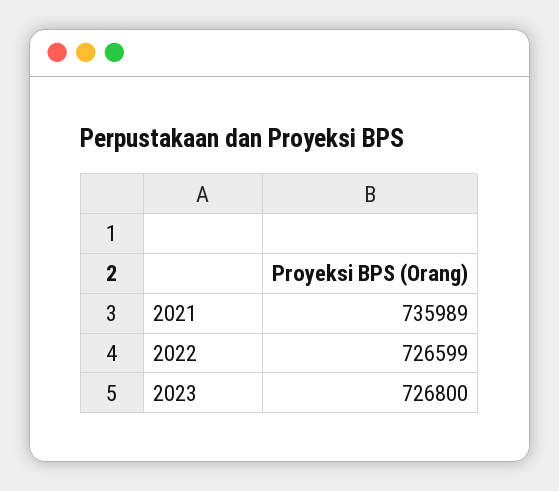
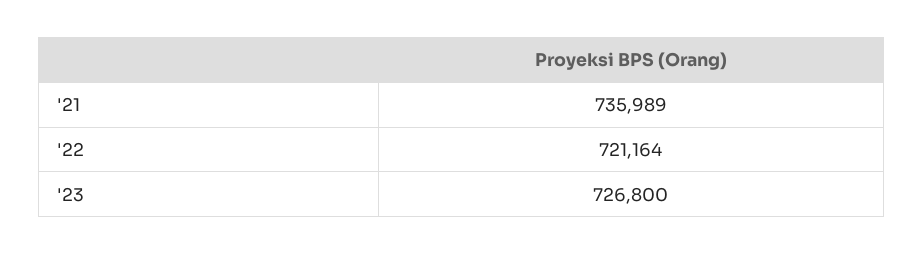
  {
    "2021": 735989,
-   "2022": 726599,
+   "2022": 721164,
    "2023": 726800
  }

